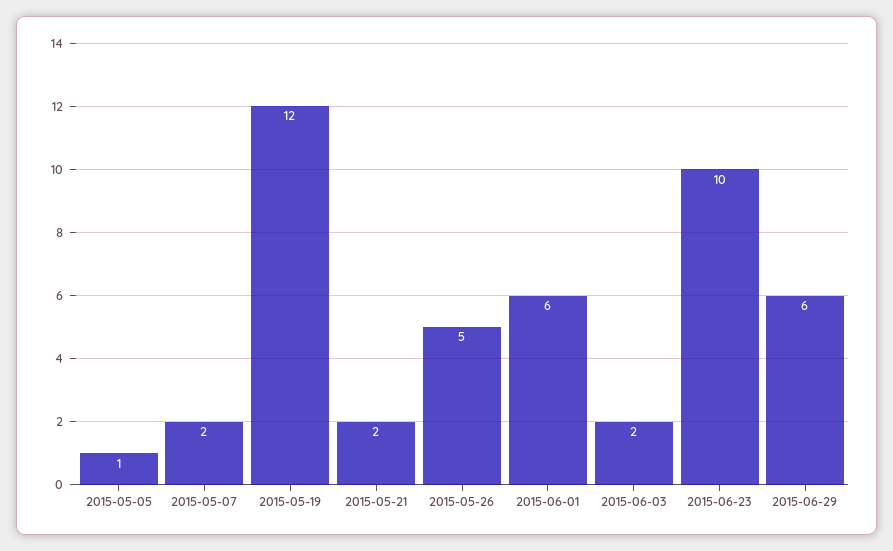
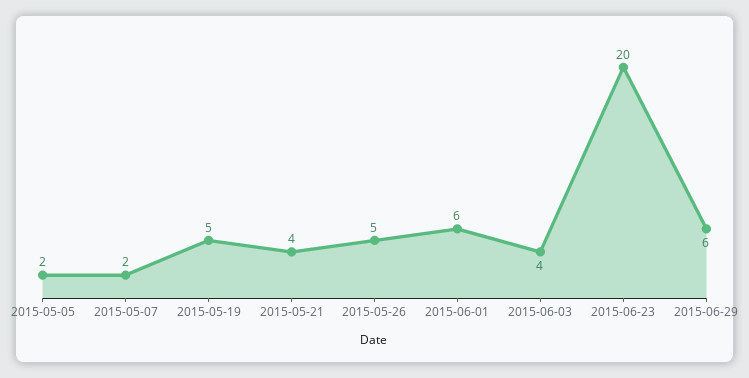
  {
-   "2015-05-05": 1,
+   "2015-05-05": 2,
    "2015-05-07": 2,
-   "2015-05-19": 12,
+   "2015-05-19": 5,
-   "2015-05-21": 2,
+   "2015-05-21": 4,
    "2015-05-26": 5,
    "2015-06-01": 6,
-   "2015-06-03": 2,
+   "2015-06-03": 4,
-   "2015-06-23": 10,
+   "2015-06-23": 20,
    "2015-06-29": 6
  }

